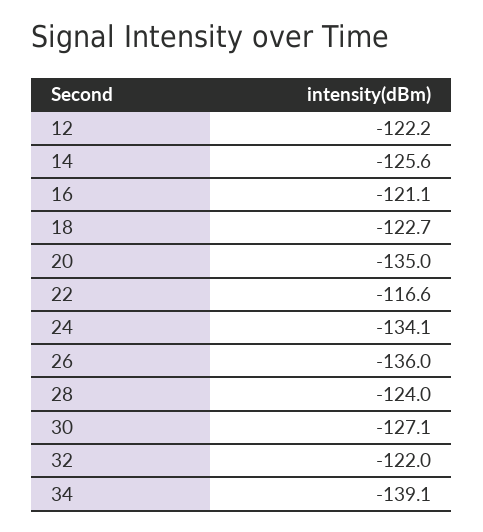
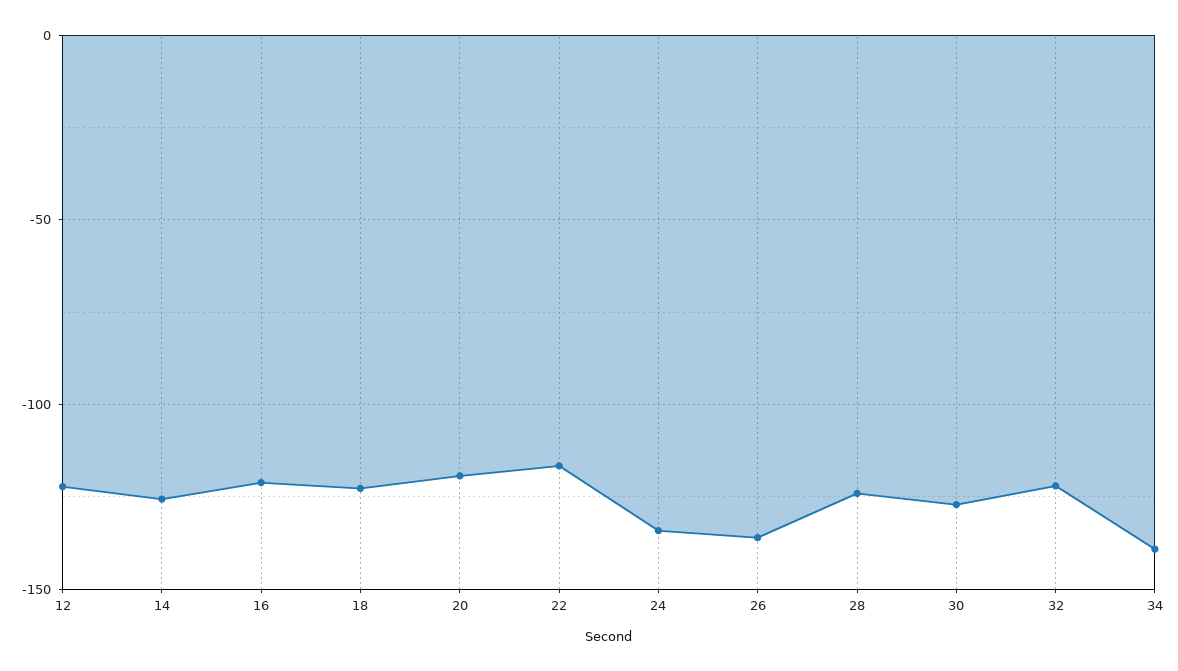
  {
    "12": -122.2,
    "14": -125.6,
    "16": -121.1,
    "18": -122.7,
-   "20": -135,
+   "20": -120,
    "22": -116.6,
    "24": -134.1,
    "26": -136,
    "28": -124,
    "30": -127.1,
    "32": -122,
    "34": -139.1
  }

